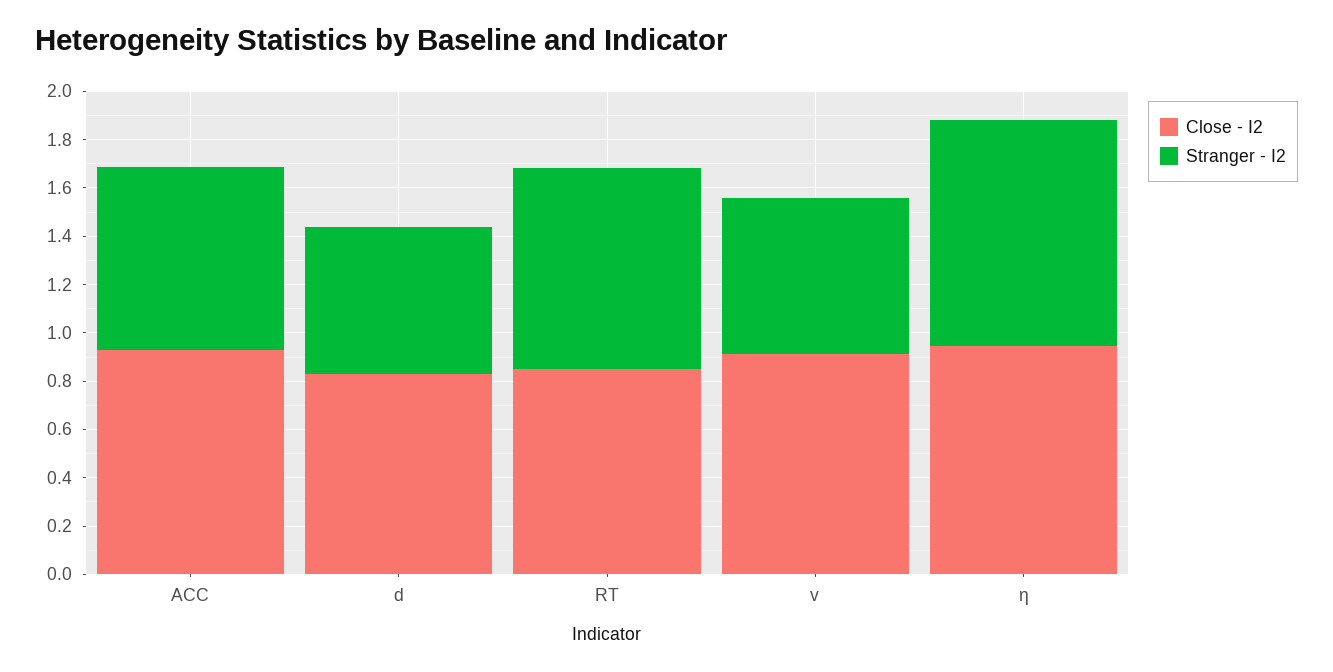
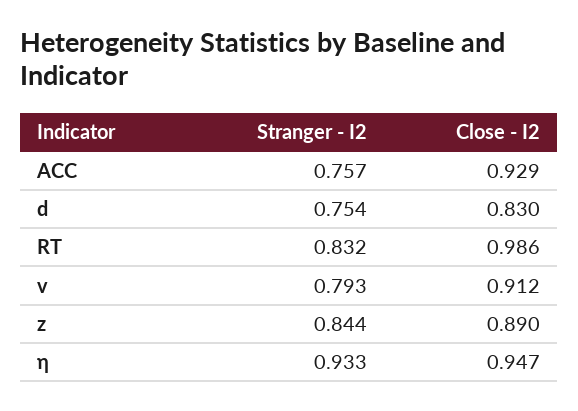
  {
    "Close - I2": {
      "ACC": 0.929,
      "d": 0.83,
-     "RT": 0.85,
+     "RT": 0.986,
      "v": 0.912,
-     "η": 0.947
+     "η": 0.947,
+     "z": 0.89
    },
    "Stranger - I2": {
      "ACC": 0.757,
-     "d": 0.6,
+     "d": 0.754,
      "RT": 0.832,
-     "v": 0.65,
+     "v": 0.793,
-     "η": 0.933
+     "η": 0.933,
+     "z": 0.844
    }
  }

